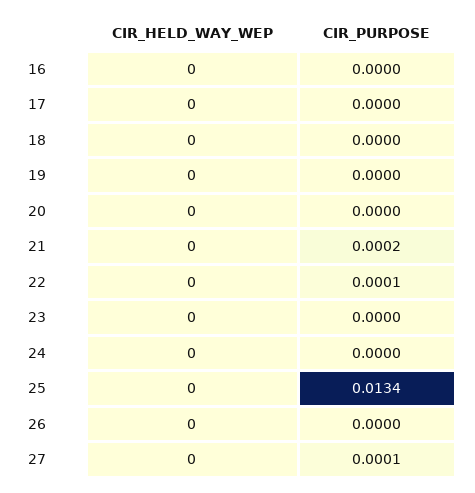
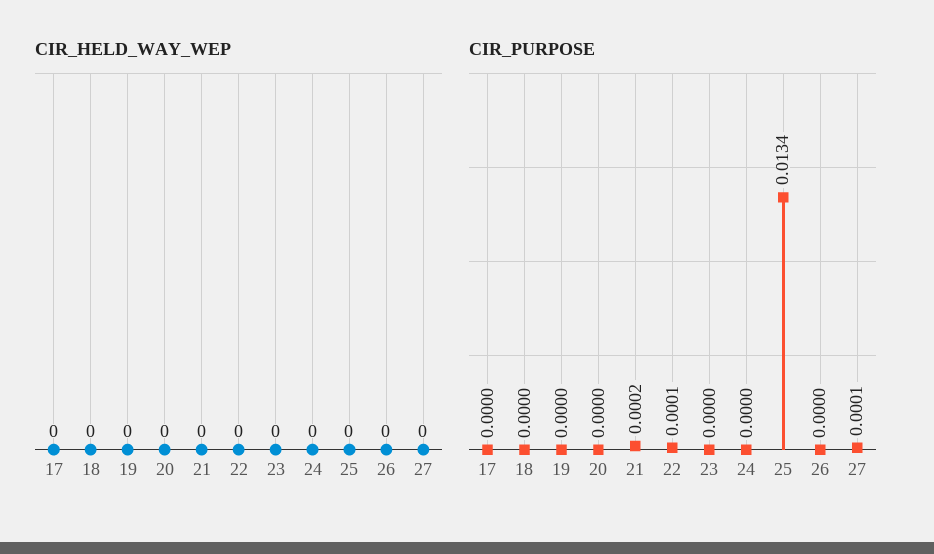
  {
    "CIR_HELD_WAY_WEP": {
-     "16": 0,
      "17": 0,
      "18": 0,
      "19": 0,
      "20": 0,
      "21": 0,
      "22": 0,
      "23": 0,
      "24": 0,
      "25": 0,
      "26": 0,
      "27": 0
    },
    "CIR_PURPOSE": {
-     "16": 0,
      "17": 0,
      "18": 0,
      "19": 0,
      "20": 0,
      "21": 0.0002,
      "22": 0.0001,
      "23": 0,
      "24": 0,
      "25": 0.0134,
      "26": 0,
      "27": 0.0001
    }
  }

